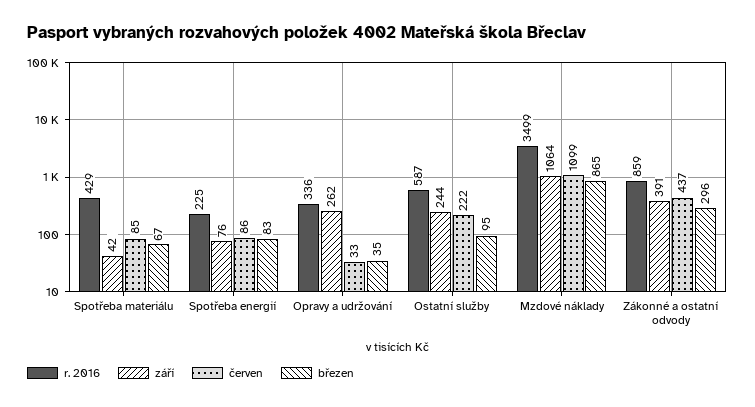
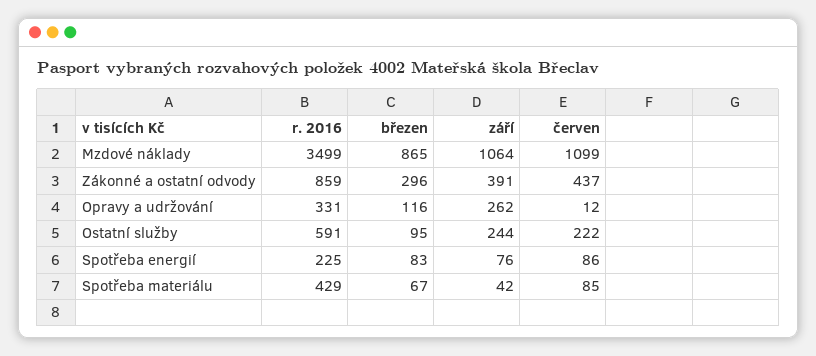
  {
    "r. 2016": {
      "Spotřeba materiálu": 429,
      "Spotřeba energií": 225,
-     "Opravy a udržování": 336,
+     "Opravy a udržování": 331,
-     "Ostatní služby": 587,
+     "Ostatní služby": 591,
      "Mzdové náklady": 3499,
      "Zákonné a ostatní odvody": 859
    },
    "září": {
      "Spotřeba materiálu": 42,
      "Spotřeba energií": 76,
      "Opravy a udržování": 262,
      "Ostatní služby": 244,
      "Mzdové náklady": 1064,
      "Zákonné a ostatní odvody": 391
    },
    "červen": {
      "Spotřeba materiálu": 85,
      "Spotřeba energií": 86,
-     "Opravy a udržování": 33,
+     "Opravy a udržování": 12,
      "Ostatní služby": 222,
      "Mzdové náklady": 1099,
      "Zákonné a ostatní odvody": 437
    },
    "březen": {
      "Spotřeba materiálu": 67,
      "Spotřeba energií": 83,
-     "Opravy a udržování": 35,
+     "Opravy a udržování": 116,
      "Ostatní služby": 95,
      "Mzdové náklady": 865,
      "Zákonné a ostatní odvody": 296
    }
  }

